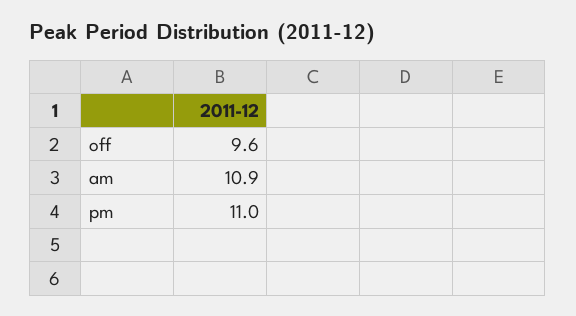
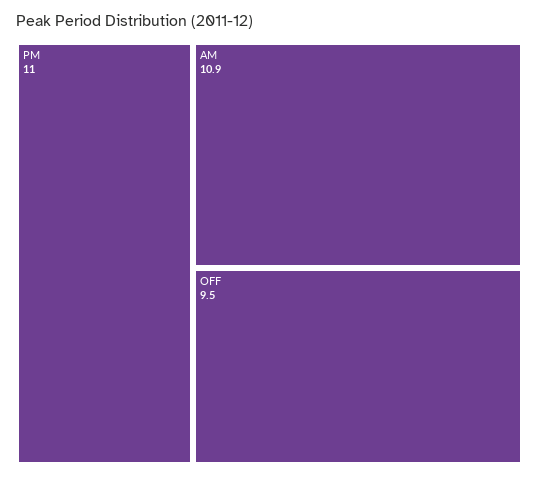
  {
-   "off": 9.6,
+   "off": 9.5,
    "am": 10.9,
    "pm": 11
  }

